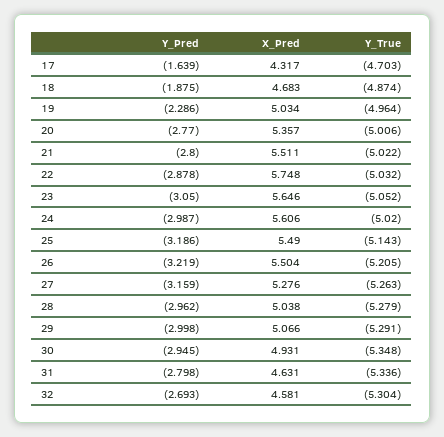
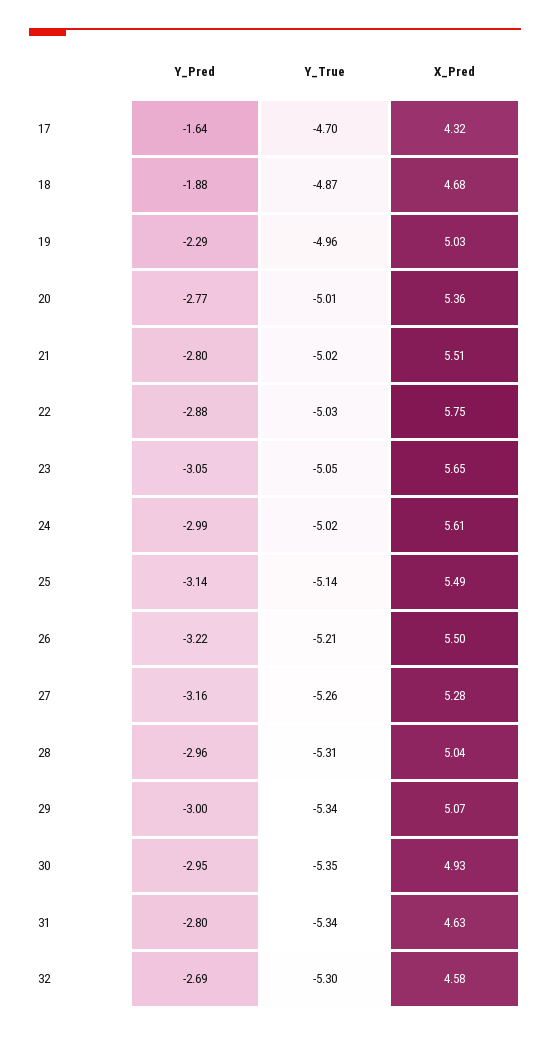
  {
    "Y_Pred": {
      "17": -1.639,
      "18": -1.875,
      "19": -2.286,
      "20": -2.77,
      "21": -2.8,
      "22": -2.878,
      "23": -3.05,
      "24": -2.987,
-     "25": -3.186,
+     "25": -3.14,
      "26": -3.219,
      "27": -3.159,
      "28": -2.962,
      "29": -2.998,
      "30": -2.945,
      "31": -2.798,
      "32": -2.693
    },
    "X_Pred": {
      "17": 4.317,
      "18": 4.683,
      "19": 5.034,
      "20": 5.357,
      "21": 5.511,
      "22": 5.748,
      "23": 5.646,
      "24": 5.606,
      "25": 5.49,
      "26": 5.504,
      "27": 5.276,
      "28": 5.038,
      "29": 5.066,
      "30": 4.931,
      "31": 4.631,
      "32": 4.581
    },
    "Y_True": {
      "17": -4.703,
      "18": -4.874,
      "19": -4.964,
      "20": -5.006,
      "21": -5.022,
      "22": -5.032,
      "23": -5.052,
      "24": -5.02,
      "25": -5.143,
      "26": -5.205,
      "27": -5.263,
-     "28": -5.279,
+     "28": -5.31,
-     "29": -5.291,
+     "29": -5.34,
      "30": -5.348,
      "31": -5.336,
      "32": -5.304
    }
  }

